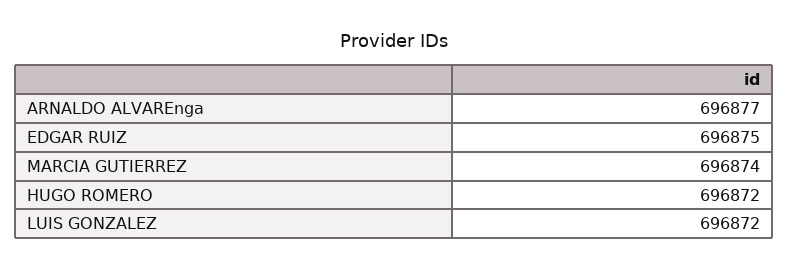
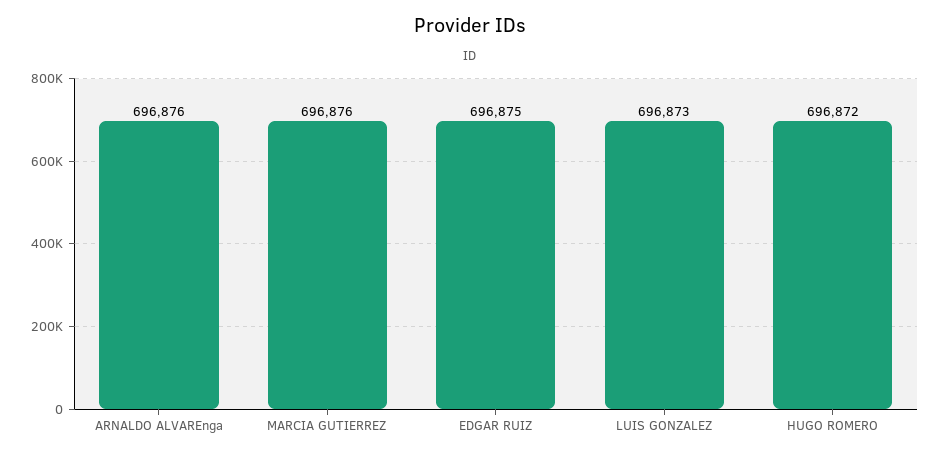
  {
-   "ARNALDO ALVAREnga": 696877,
+   "ARNALDO ALVAREnga": 696876,
    "EDGAR RUIZ": 696875,
-   "MARCIA GUTIERREZ": 696874,
+   "MARCIA GUTIERREZ": 696876,
    "HUGO ROMERO": 696872,
-   "LUIS GONZALEZ": 696872
+   "LUIS GONZALEZ": 696873
  }

